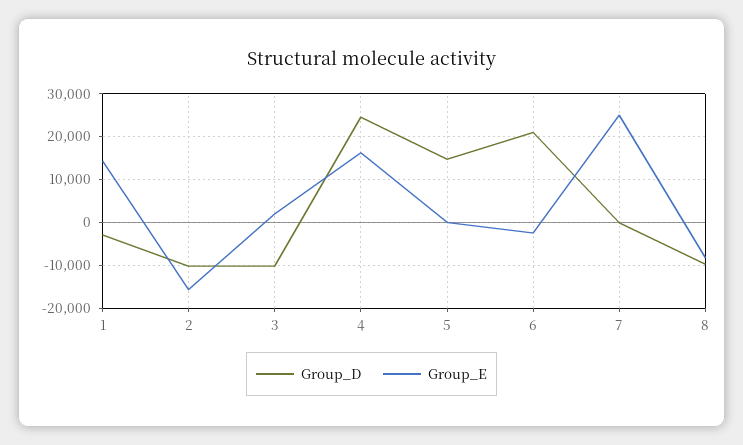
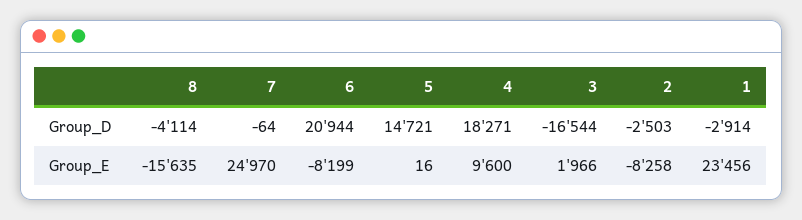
  {
    "Group_D": {
      "1": -2914,
-     "2": -10000,
+     "2": -2503,
-     "3": -10000,
+     "3": -16544,
-     "4": 24000,
+     "4": 18271,
      "5": 14721,
      "6": 20944,
      "7": -64,
-     "8": -10000
+     "8": -4114
    },
    "Group_E": {
-     "1": 14000,
+     "1": 23456,
-     "2": -16000,
+     "2": -8258,
      "3": 1966,
-     "4": 16000,
+     "4": 9600,
      "5": 16,
-     "6": -2000,
+     "6": -8199,
      "7": 24970,
-     "8": -8000
+     "8": -15635
    }
  }

